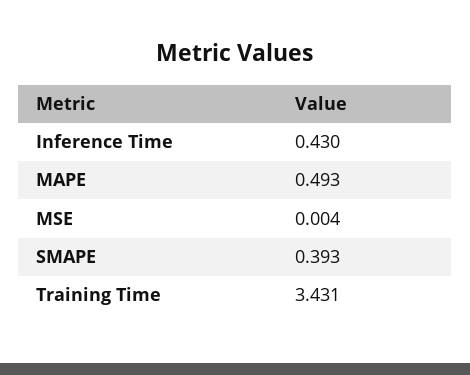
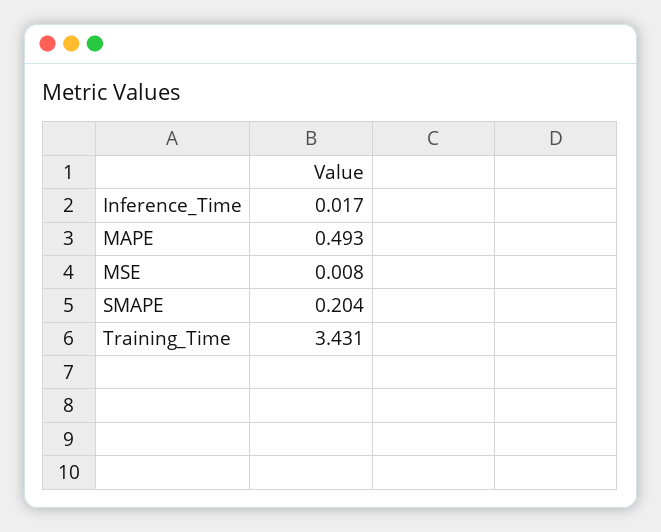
  {
-   "Inference Time": 0.43,
+   "Inference Time": 0.017,
    "MAPE": 0.493,
-   "MSE": 0.004,
+   "MSE": 0.008,
-   "SMAPE": 0.393,
+   "SMAPE": 0.204,
    "Training Time": 3.431
  }

